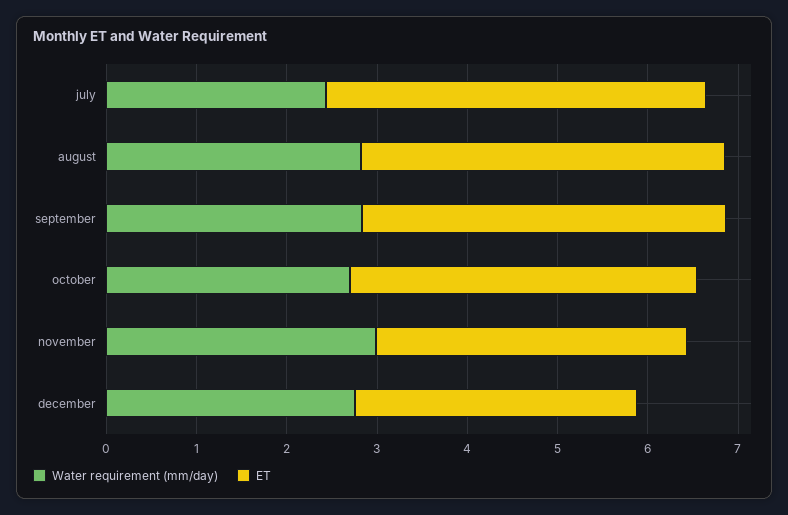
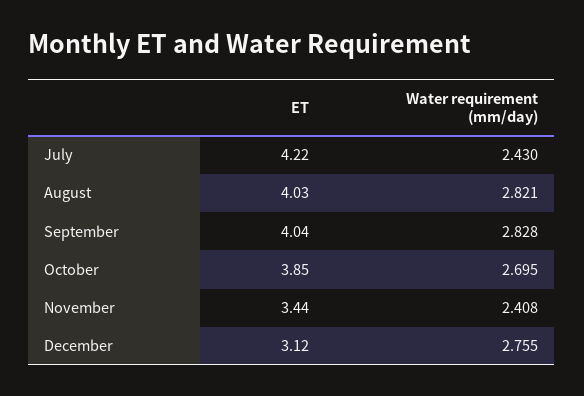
  {
    "Water requirement (mm/day)": {
      "july": 2.43,
      "august": 2.821,
      "september": 2.828,
      "october": 2.695,
-     "november": 3,
+     "november": 2.408,
      "december": 2.755
    },
    "ET": {
      "july": 4.22,
      "august": 4.03,
      "september": 4.04,
      "october": 3.85,
      "november": 3.44,
      "december": 3.12
    }
  }

